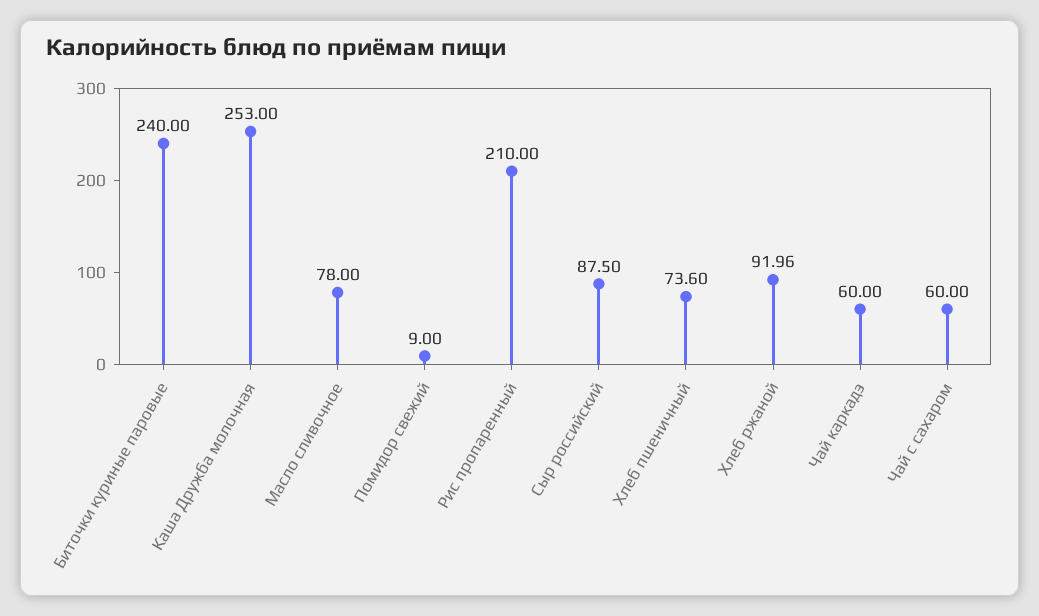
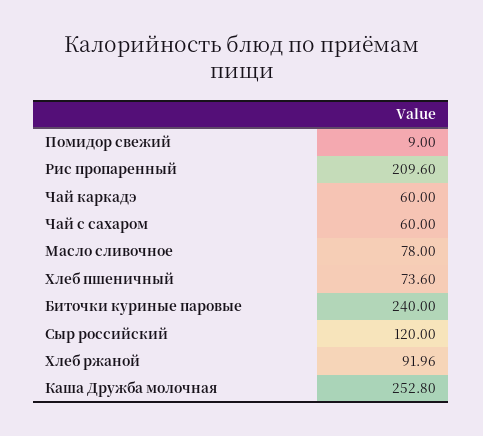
  {
    "Биточки куриные паровые": 240,
-   "Каша Дружба молочная": 253,
+   "Каша Дружба молочная": 252.8,
    "Масло сливочное": 78,
    "Помидор свежий": 9,
-   "Рис пропаренный": 210,
+   "Рис пропаренный": 209.6,
-   "Сыр российский": 87.5,
+   "Сыр российский": 120,
    "Хлеб пшеничный": 73.6,
    "Хлеб ржаной": 91.96,
    "Чай каркадэ": 60,
    "Чай с сахаром": 60
  }

